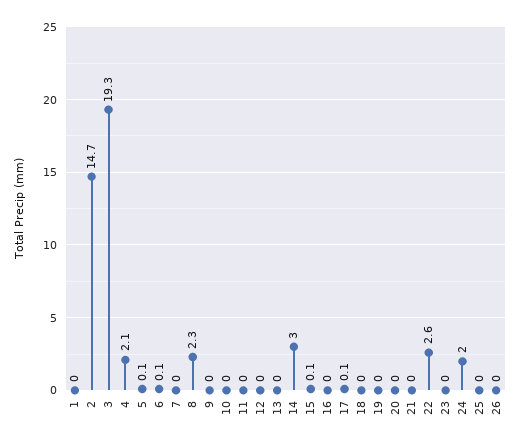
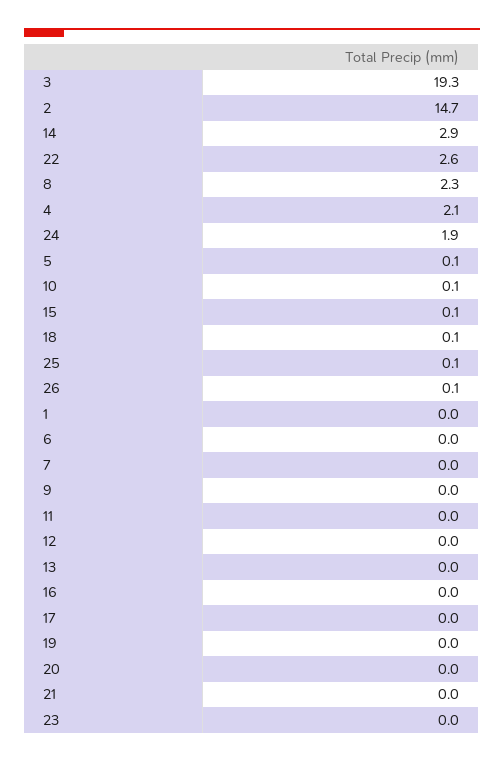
  {
    "1": 0,
    "2": 14.7,
    "3": 19.3,
    "4": 2.1,
    "5": 0.1,
-   "6": 0.1,
+   "6": 0,
    "7": 0,
    "8": 2.3,
    "9": 0,
-   "10": 0,
+   "10": 0.1,
    "11": 0,
    "12": 0,
    "13": 0,
-   "14": 3,
+   "14": 2.9,
    "15": 0.1,
    "16": 0,
-   "17": 0.1,
+   "17": 0,
-   "18": 0,
+   "18": 0.1,
    "19": 0,
    "20": 0,
    "21": 0,
    "22": 2.6,
    "23": 0,
-   "24": 2,
+   "24": 1.9,
-   "25": 0,
+   "25": 0.1,
-   "26": 0
+   "26": 0.1
  }

